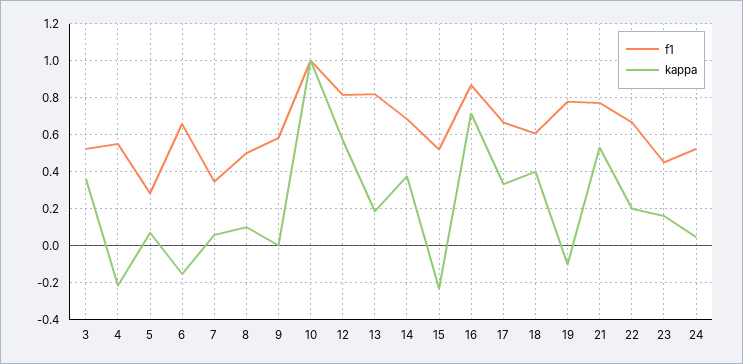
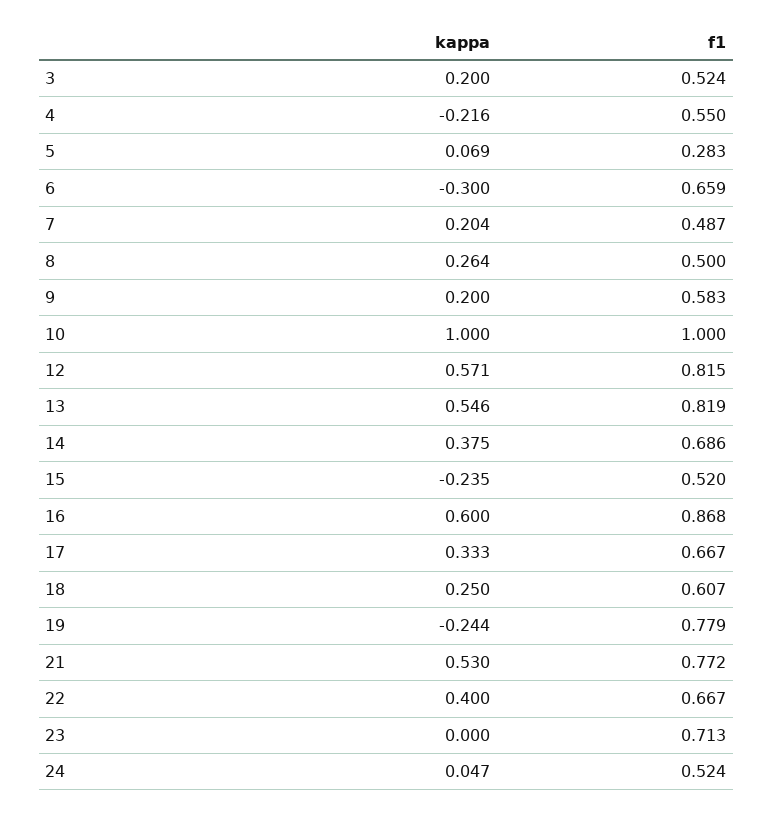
  {
    "f1": {
      "3": 0.524,
      "4": 0.55,
      "5": 0.283,
      "6": 0.659,
-     "7": 0.35,
+     "7": 0.487,
      "8": 0.5,
      "9": 0.583,
      "10": 1,
      "12": 0.815,
      "13": 0.819,
      "14": 0.686,
      "15": 0.52,
      "16": 0.868,
      "17": 0.667,
      "18": 0.607,
      "19": 0.779,
      "21": 0.772,
      "22": 0.667,
-     "23": 0.45,
+     "23": 0.713,
      "24": 0.524
    },
    "kappa": {
-     "3": 0.35,
+     "3": 0.2,
      "4": -0.216,
      "5": 0.069,
-     "6": -0.15,
+     "6": -0.3,
-     "7": 0.05,
+     "7": 0.204,
-     "8": 0.1,
+     "8": 0.264,
-     "9": 0,
+     "9": 0.2,
      "10": 1,
      "12": 0.571,
-     "13": 0.2,
+     "13": 0.546,
      "14": 0.375,
      "15": -0.235,
-     "16": 0.7,
+     "16": 0.6,
      "17": 0.333,
-     "18": 0.4,
+     "18": 0.25,
-     "19": -0.1,
+     "19": -0.244,
      "21": 0.53,
-     "22": 0.2,
+     "22": 0.4,
-     "23": 0.15,
+     "23": 0,
      "24": 0.047
    }
  }

